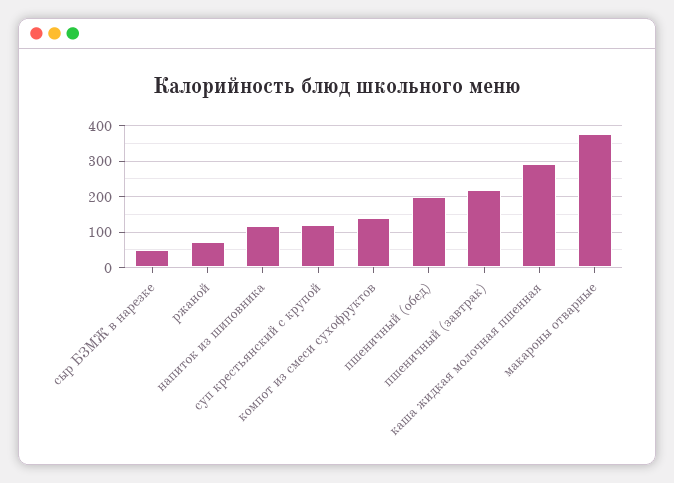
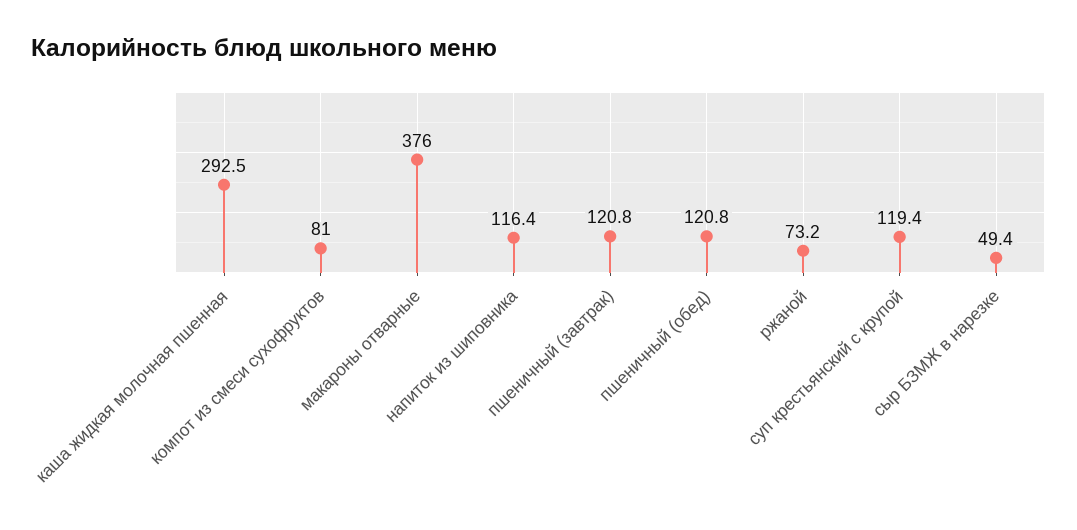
  {
    "сыр БЗМЖ в нарезке": 49.4,
    "ржаной": 73.2,
    "напиток из шиповника": 116.4,
    "суп крестьянский с крупой": 119.4,
-   "компот из смеси сухофруктов": 140,
+   "компот из смеси сухофруктов": 81,
-   "пшеничный (обед)": 200,
+   "пшеничный (обед)": 120.8,
-   "пшеничный (завтрак)": 220,
+   "пшеничный (завтрак)": 120.8,
    "каша жидкая молочная пшенная": 292.5,
    "макароны отварные": 376
  }

